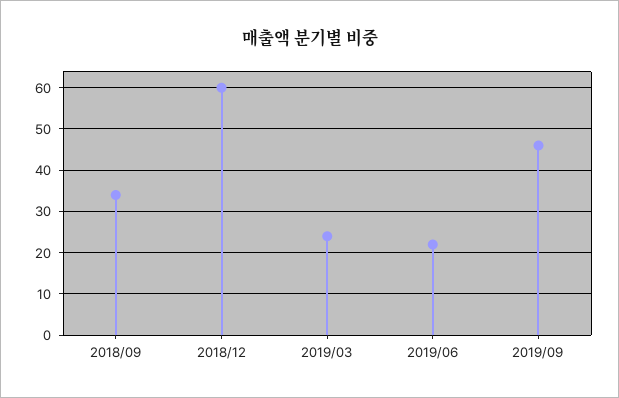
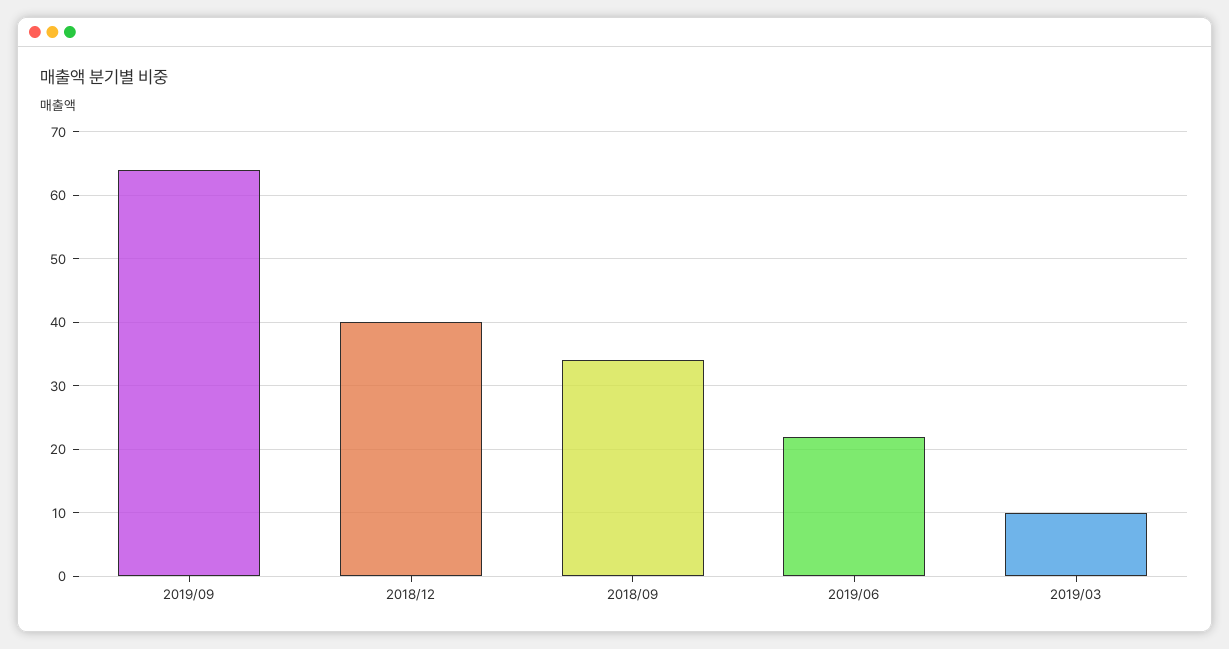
  {
    "2018/09": 34,
-   "2018/12": 60,
+   "2018/12": 40,
-   "2019/03": 25,
+   "2019/03": 10,
    "2019/06": 22,
-   "2019/09": 45
+   "2019/09": 64
  }

